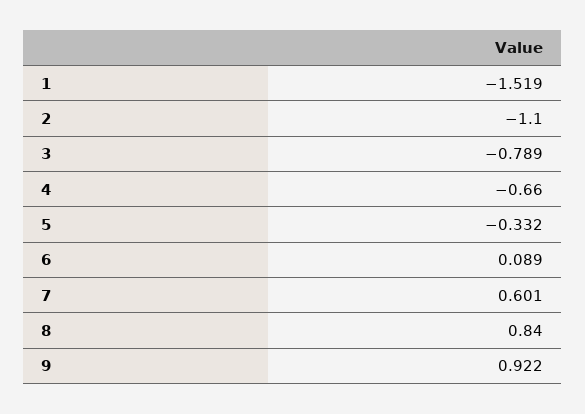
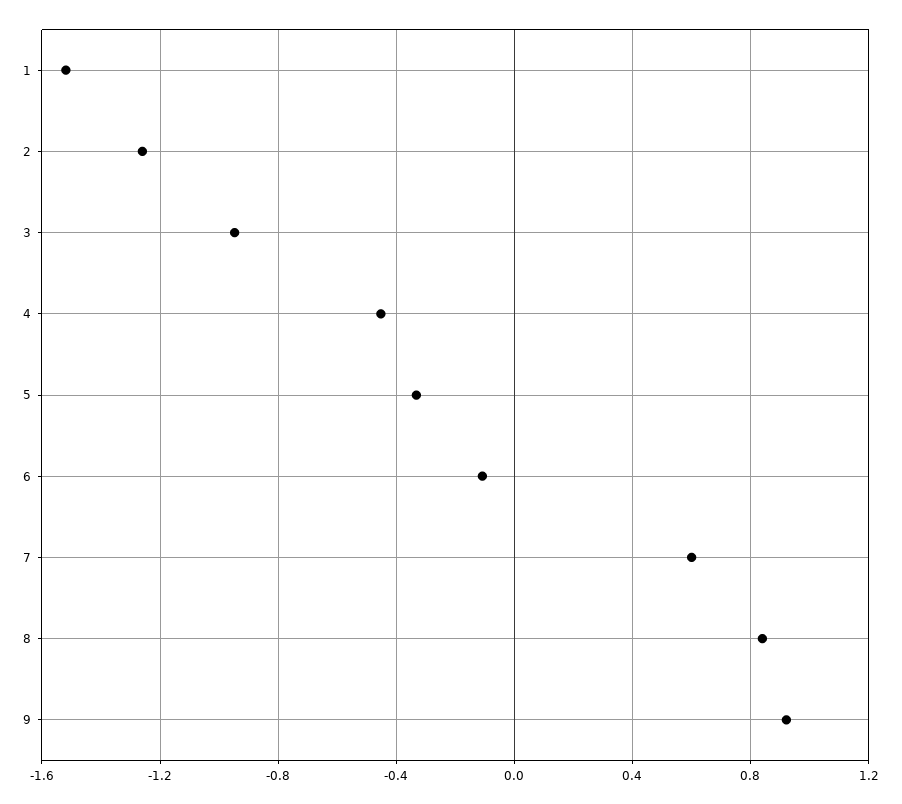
  {
    "1": -1.519,
-   "2": -1.1,
+   "2": -1.25,
-   "3": -0.789,
+   "3": -0.95,
-   "4": -0.66,
+   "4": -0.45,
    "5": -0.332,
-   "6": 0.089,
+   "6": -0.1,
    "7": 0.601,
    "8": 0.84,
    "9": 0.922
  }

